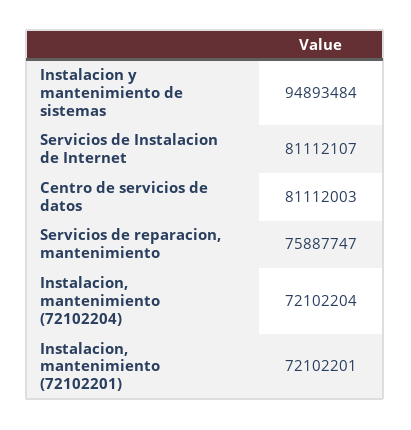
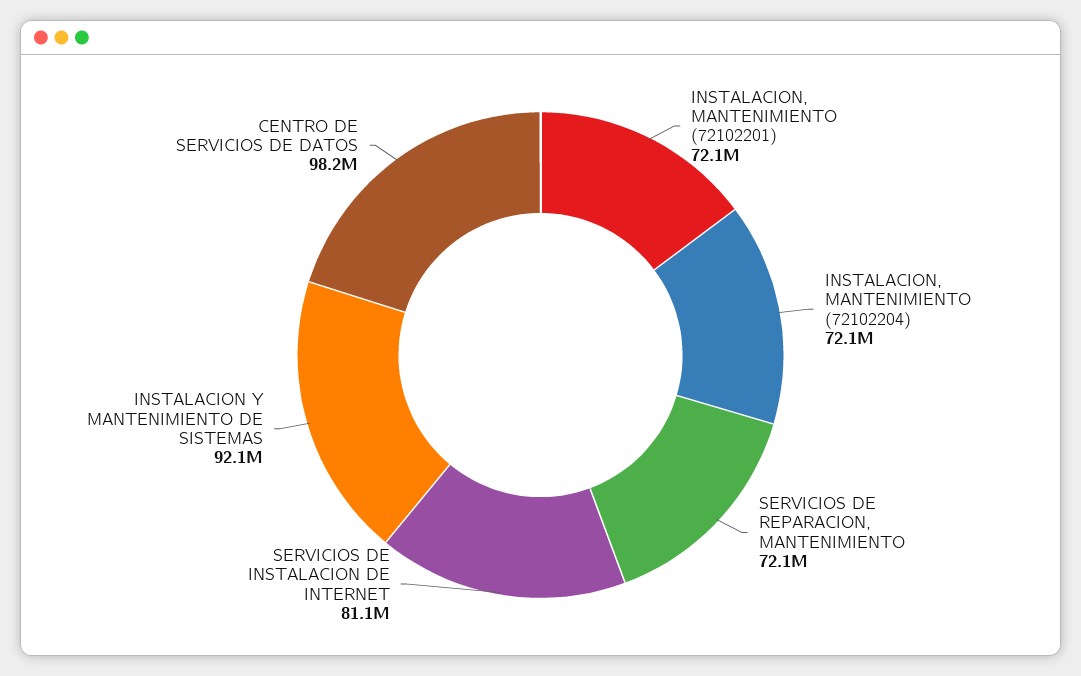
  {
-   "Instalacion y mantenimiento de sistemas": 94893484,
+   "Instalacion y mantenimiento de sistemas": 92100000,
    "Servicios de Instalacion de Internet": 81112107,
-   "Centro de servicios de datos": 81112003,
+   "Centro de servicios de datos": 98200000,
-   "Servicios de reparacion, mantenimiento": 75887747,
+   "Servicios de reparacion, mantenimiento": 72100000,
    "Instalacion, mantenimiento (72102204)": 72102204,
    "Instalacion, mantenimiento (72102201)": 72102201
  }

